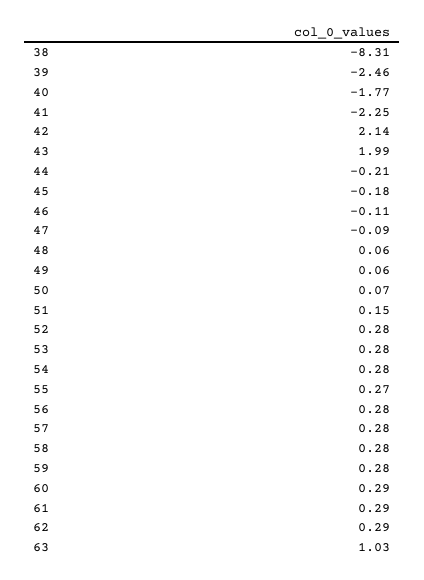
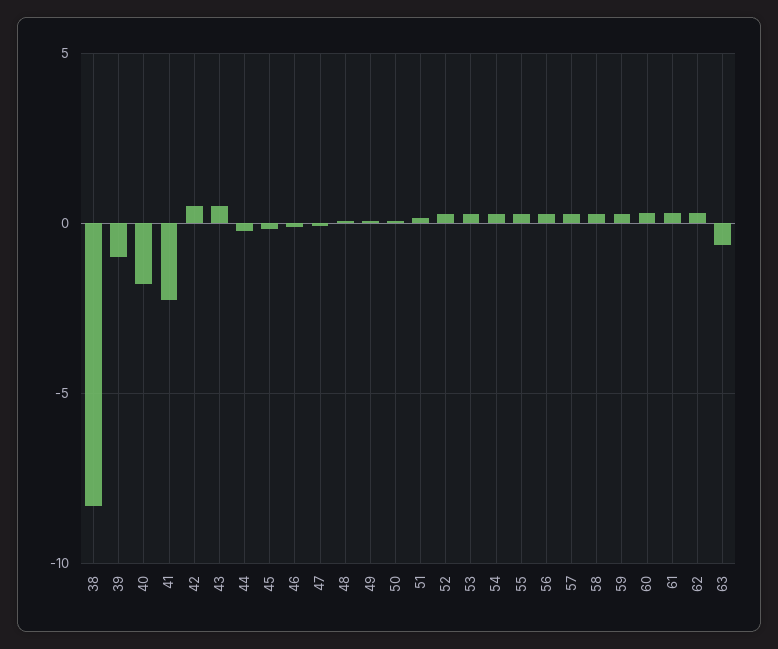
  {
    "38": -8.31,
-   "39": -2.46,
+   "39": -1,
    "40": -1.77,
    "41": -2.25,
-   "42": 2.14,
+   "42": 0.5,
-   "43": 1.99,
+   "43": 0.5,
    "44": -0.21,
    "45": -0.18,
    "46": -0.11,
    "47": -0.09,
    "48": 0.06,
    "49": 0.06,
    "50": 0.07,
    "51": 0.15,
    "52": 0.28,
    "53": 0.28,
    "54": 0.28,
    "55": 0.27,
    "56": 0.28,
    "57": 0.28,
    "58": 0.28,
    "59": 0.28,
    "60": 0.29,
    "61": 0.29,
    "62": 0.29,
-   "63": 1.03
+   "63": -0.5
  }

